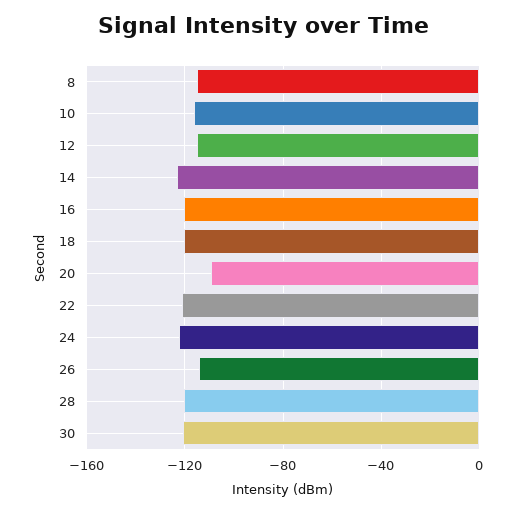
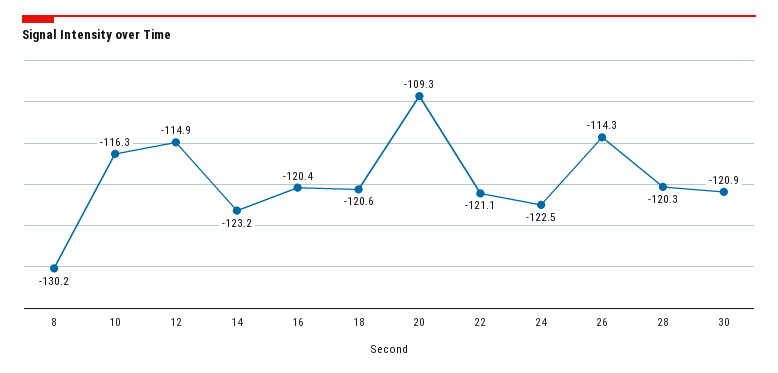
  {
-   "8": -115,
+   "8": -130.2,
    "10": -116.3,
    "12": -114.9,
    "14": -123.2,
    "16": -120.4,
    "18": -120.6,
    "20": -109.3,
    "22": -121.1,
    "24": -122.5,
    "26": -114.3,
    "28": -120.3,
    "30": -120.9
  }

